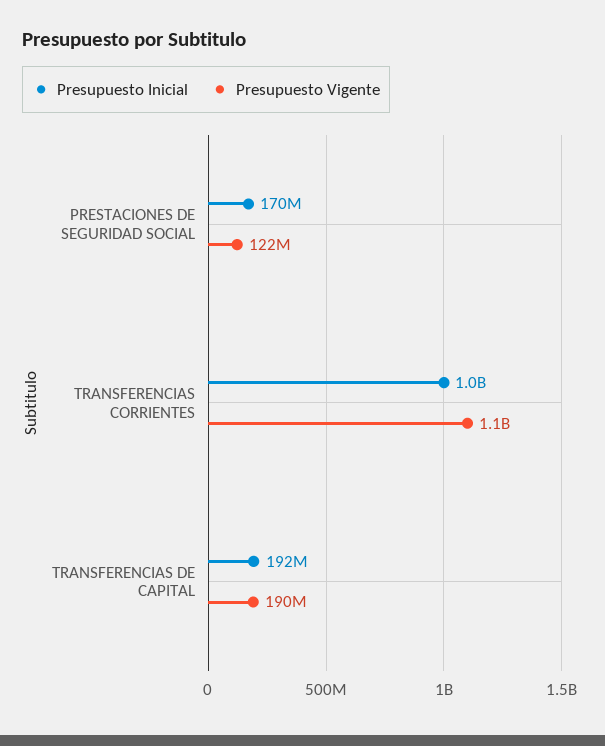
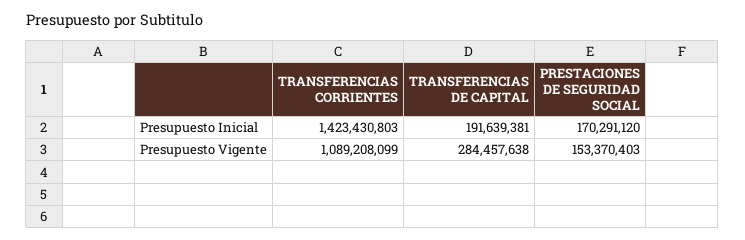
  {
    "Presupuesto Inicial": {
      "PRESTACIONES DE SEGURIDAD SOCIAL": 170291120,
-     "TRANSFERENCIAS CORRIENTES": 1000000000,
+     "TRANSFERENCIAS CORRIENTES": 1423430803,
      "TRANSFERENCIAS DE CAPITAL": 191639381
    },
    "Presupuesto Vigente": {
-     "PRESTACIONES DE SEGURIDAD SOCIAL": 122000000,
+     "PRESTACIONES DE SEGURIDAD SOCIAL": 153370403,
      "TRANSFERENCIAS CORRIENTES": 1089208099,
-     "TRANSFERENCIAS DE CAPITAL": 190000000
+     "TRANSFERENCIAS DE CAPITAL": 284457638
    }
  }

